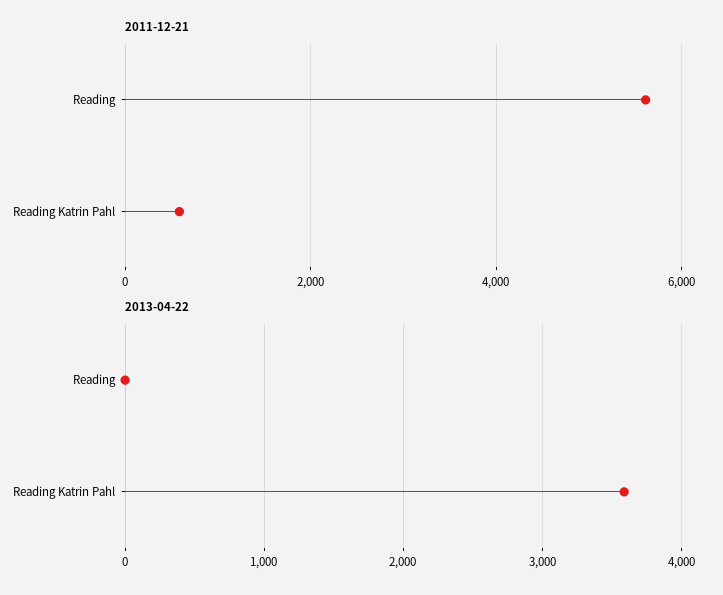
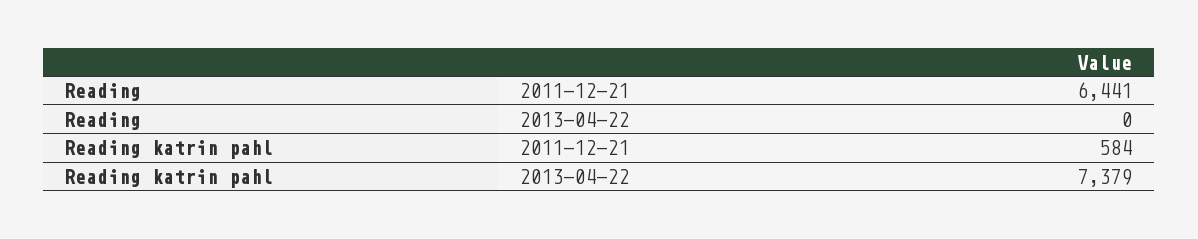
  {
    "2011-12-21": {
-     "Reading": 5600,
+     "Reading": 6441,
      "Reading Katrin Pahl": 584
    },
    "2013-04-22": {
      "Reading": 0,
-     "Reading Katrin Pahl": 3600
+     "Reading Katrin Pahl": 7379
    }
  }

